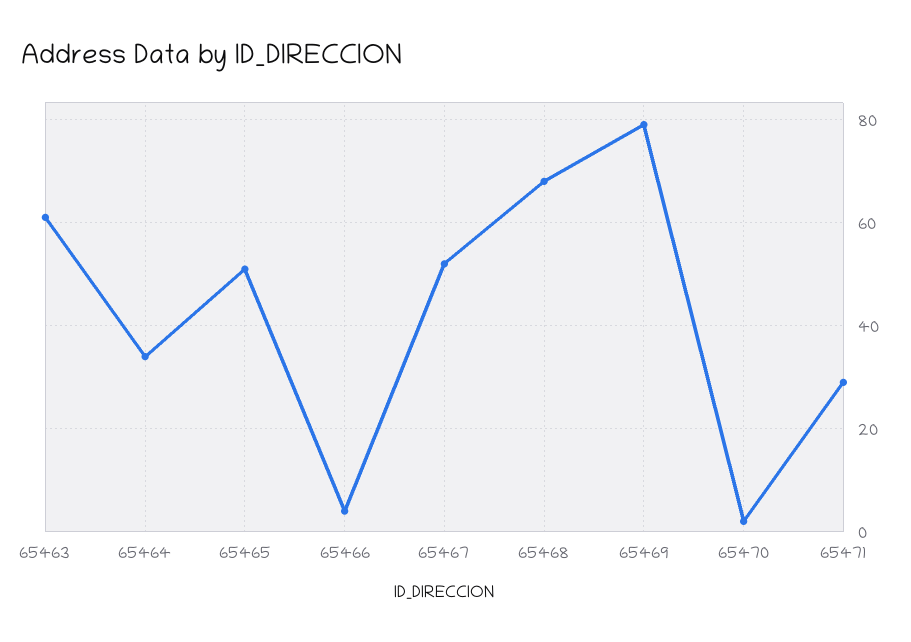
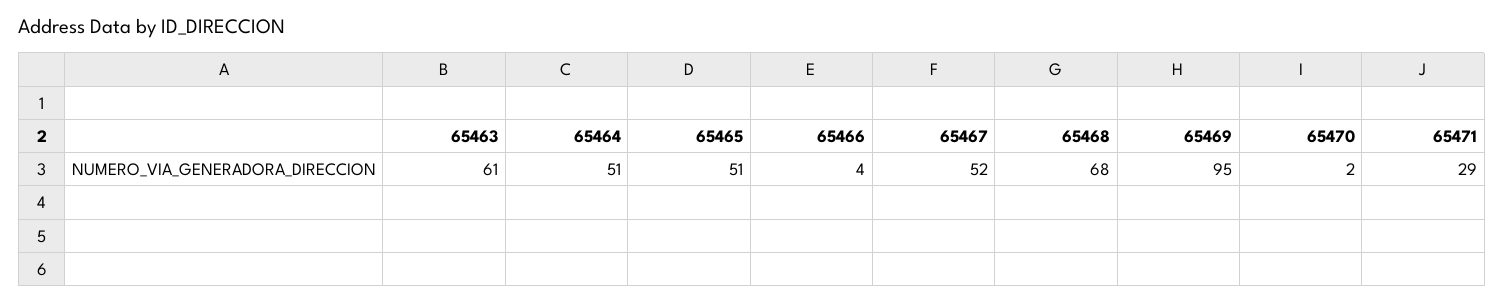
  {
    "65463": 61,
-   "65464": 35,
+   "65464": 51,
    "65465": 51,
    "65466": 4,
    "65467": 52,
    "65468": 68,
-   "65469": 80,
+   "65469": 95,
    "65470": 2,
    "65471": 29
  }

